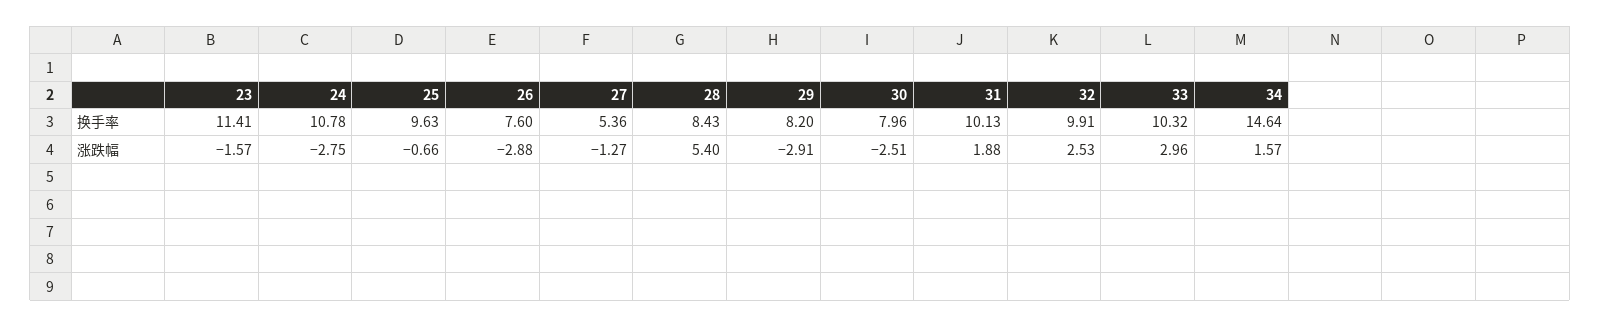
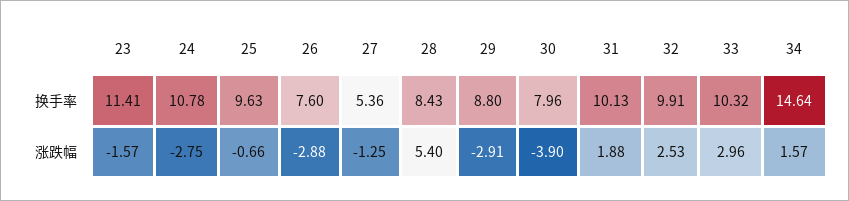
  {
    "23": {
      "换手率": 11.41,
      "涨跌幅": -1.57
    },
    "24": {
      "换手率": 10.78,
      "涨跌幅": -2.75
    },
    "25": {
      "换手率": 9.63,
      "涨跌幅": -0.66
    },
    "26": {
      "换手率": 7.6,
      "涨跌幅": -2.88
    },
    "27": {
      "换手率": 5.36,
-     "涨跌幅": -1.27
+     "涨跌幅": -1.25
    },
    "28": {
      "换手率": 8.43,
      "涨跌幅": 5.4
    },
    "29": {
-     "换手率": 8.2,
+     "换手率": 8.8,
      "涨跌幅": -2.91
    },
    "30": {
      "换手率": 7.96,
-     "涨跌幅": -2.51
+     "涨跌幅": -3.9
    },
    "31": {
      "换手率": 10.13,
      "涨跌幅": 1.88
    },
    "32": {
      "换手率": 9.91,
      "涨跌幅": 2.53
    },
    "33": {
      "换手率": 10.32,
      "涨跌幅": 2.96
    },
    "34": {
      "换手率": 14.64,
      "涨跌幅": 1.57
    }
  }

